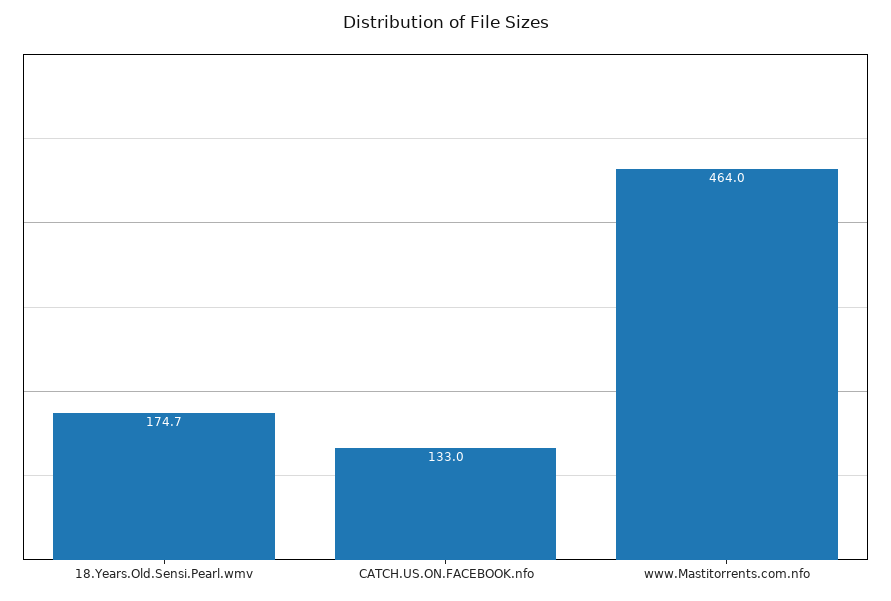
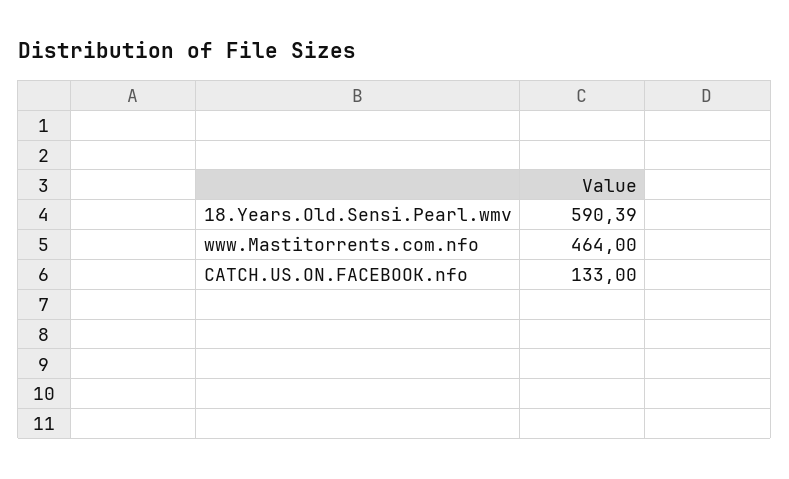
  {
-   "18.Years.Old.Sensi.Pearl.wmv": 174.7,
+   "18.Years.Old.Sensi.Pearl.wmv": 590.39,
    "CATCH.US.ON.FACEBOOK.nfo": 133,
    "www.Mastitorrents.com.nfo": 464
  }

